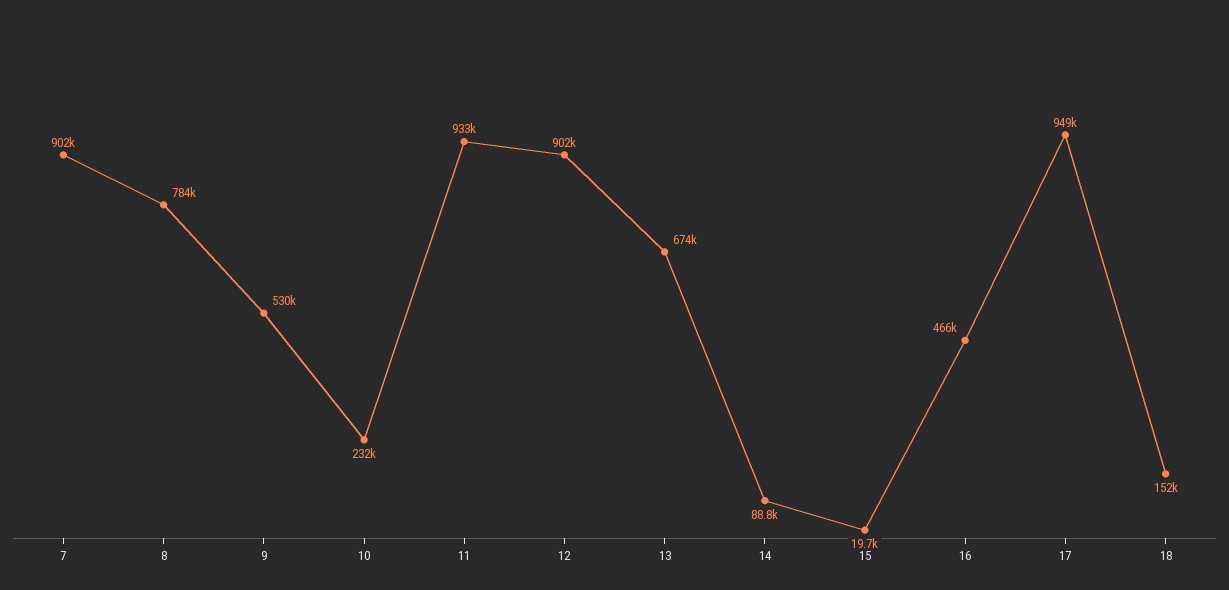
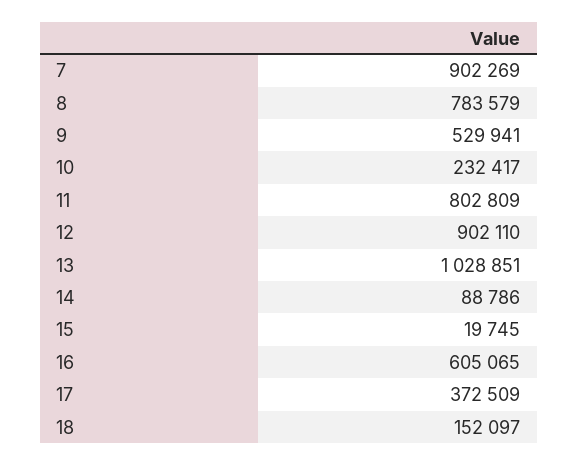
  {
    "7": 902269,
    "8": 783579,
    "9": 529941,
    "10": 232417,
-   "11": 933000,
+   "11": 802809,
    "12": 902110,
-   "13": 674000,
+   "13": 1028851,
    "14": 88786,
    "15": 19745,
-   "16": 466000,
+   "16": 605065,
-   "17": 949000,
+   "17": 372509,
    "18": 152097
  }

